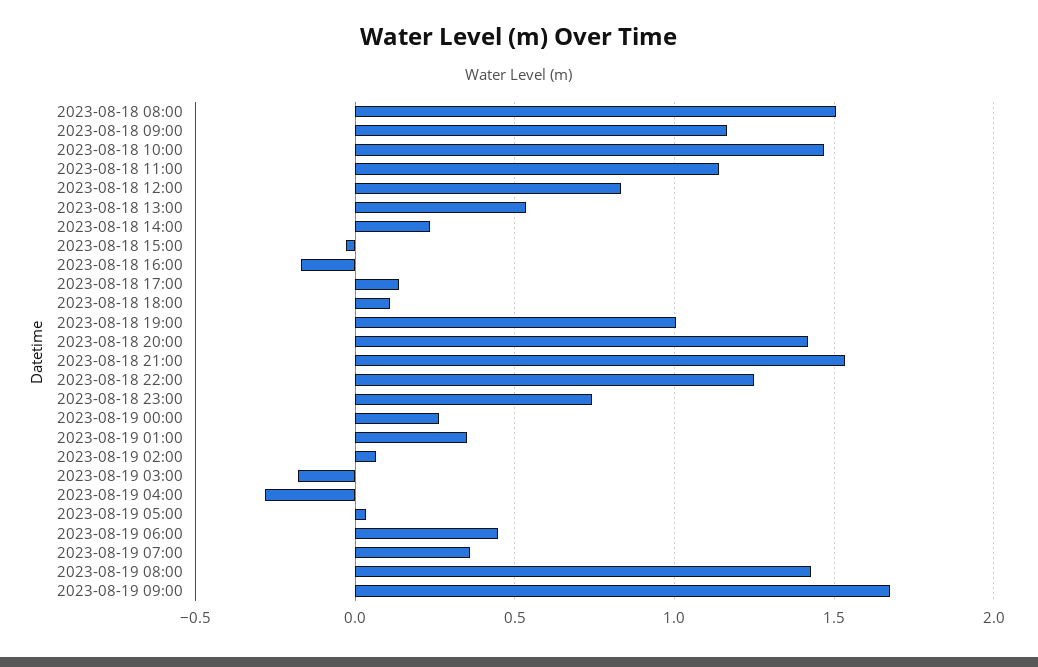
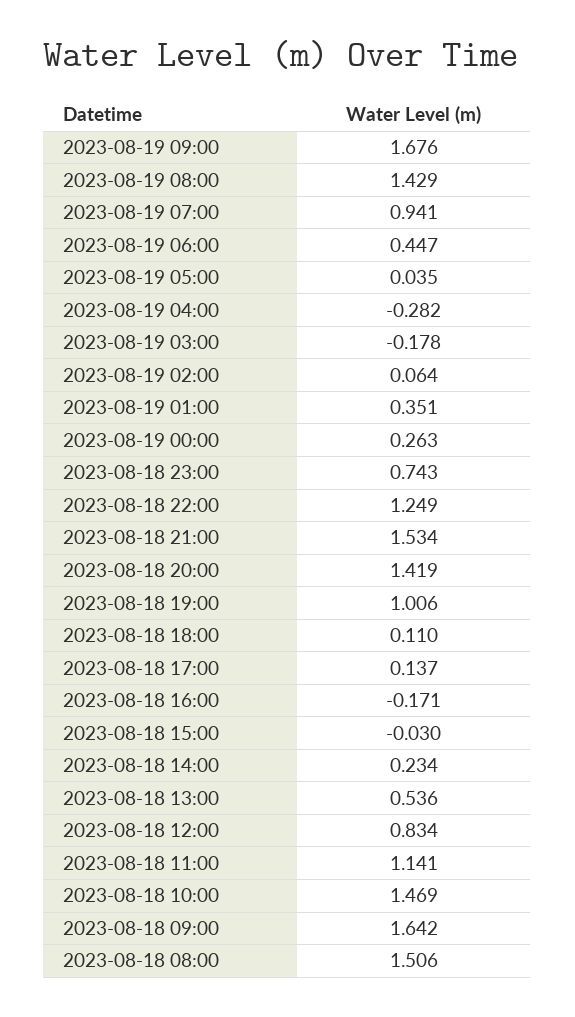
  {
    "2023-08-18 08:00": 1.506,
-   "2023-08-18 09:00": 1.15,
+   "2023-08-18 09:00": 1.642,
    "2023-08-18 10:00": 1.469,
    "2023-08-18 11:00": 1.141,
    "2023-08-18 12:00": 0.834,
    "2023-08-18 13:00": 0.536,
    "2023-08-18 14:00": 0.234,
    "2023-08-18 15:00": -0.03,
    "2023-08-18 16:00": -0.171,
    "2023-08-18 17:00": 0.137,
    "2023-08-18 18:00": 0.11,
    "2023-08-18 19:00": 1.006,
    "2023-08-18 20:00": 1.419,
    "2023-08-18 21:00": 1.534,
    "2023-08-18 22:00": 1.249,
    "2023-08-18 23:00": 0.743,
    "2023-08-19 00:00": 0.263,
    "2023-08-19 01:00": 0.351,
    "2023-08-19 02:00": 0.064,
    "2023-08-19 03:00": -0.178,
    "2023-08-19 04:00": -0.282,
    "2023-08-19 05:00": 0.035,
    "2023-08-19 06:00": 0.447,
-   "2023-08-19 07:00": 0.35,
+   "2023-08-19 07:00": 0.941,
    "2023-08-19 08:00": 1.429,
    "2023-08-19 09:00": 1.676
  }

